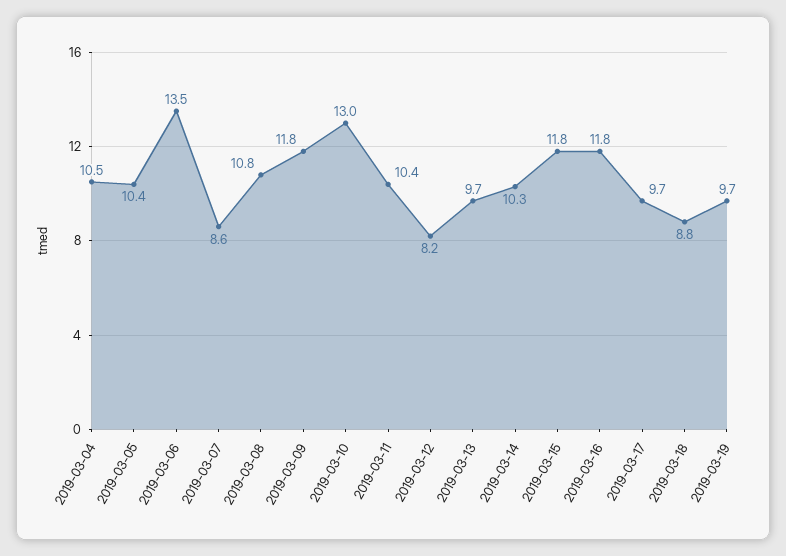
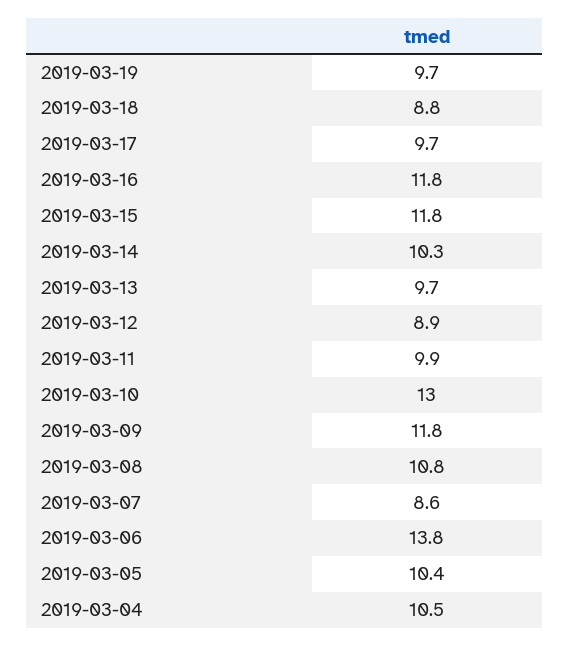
  {
    "2019-03-04": 10.5,
    "2019-03-05": 10.4,
-   "2019-03-06": 13.5,
+   "2019-03-06": 13.8,
    "2019-03-07": 8.6,
    "2019-03-08": 10.8,
    "2019-03-09": 11.8,
    "2019-03-10": 13,
-   "2019-03-11": 10.4,
+   "2019-03-11": 9.9,
-   "2019-03-12": 8.2,
+   "2019-03-12": 8.9,
    "2019-03-13": 9.7,
    "2019-03-14": 10.3,
    "2019-03-15": 11.8,
    "2019-03-16": 11.8,
    "2019-03-17": 9.7,
    "2019-03-18": 8.8,
    "2019-03-19": 9.7
  }

